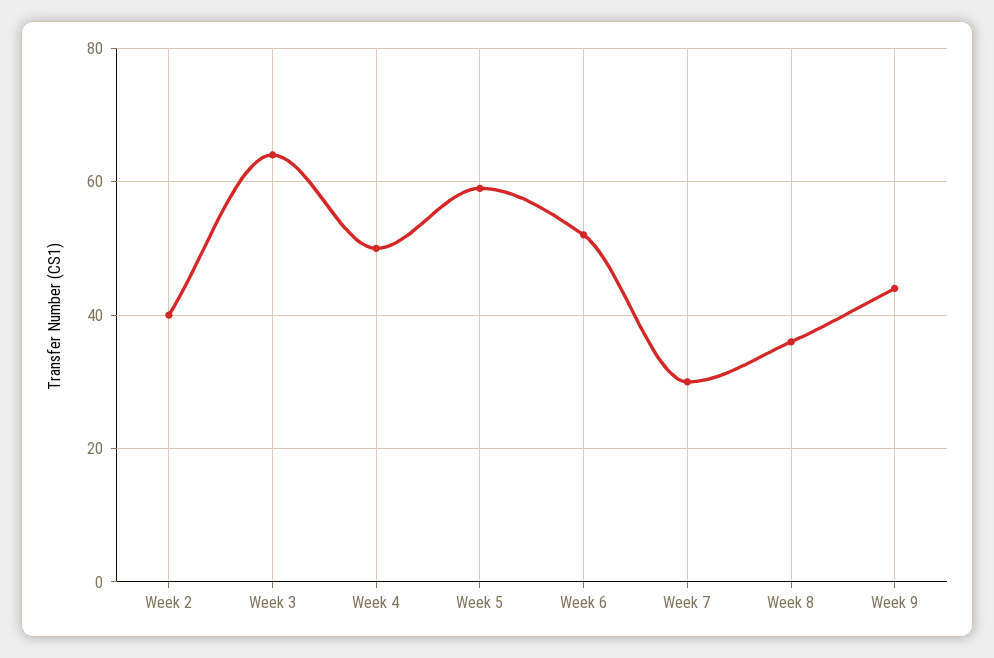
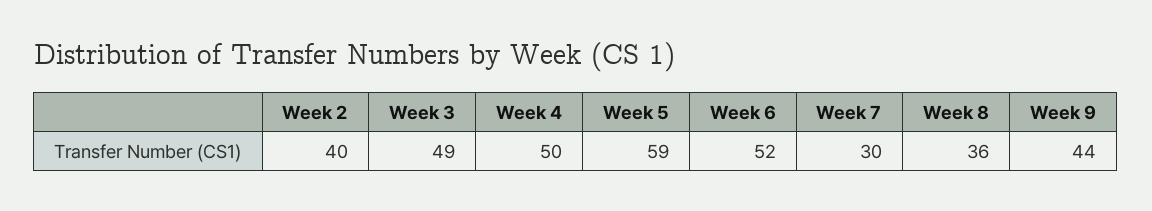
  {
    "Week 2": 40,
-   "Week 3": 65,
+   "Week 3": 49,
    "Week 4": 50,
    "Week 5": 59,
    "Week 6": 52,
    "Week 7": 30,
    "Week 8": 36,
    "Week 9": 44
  }

